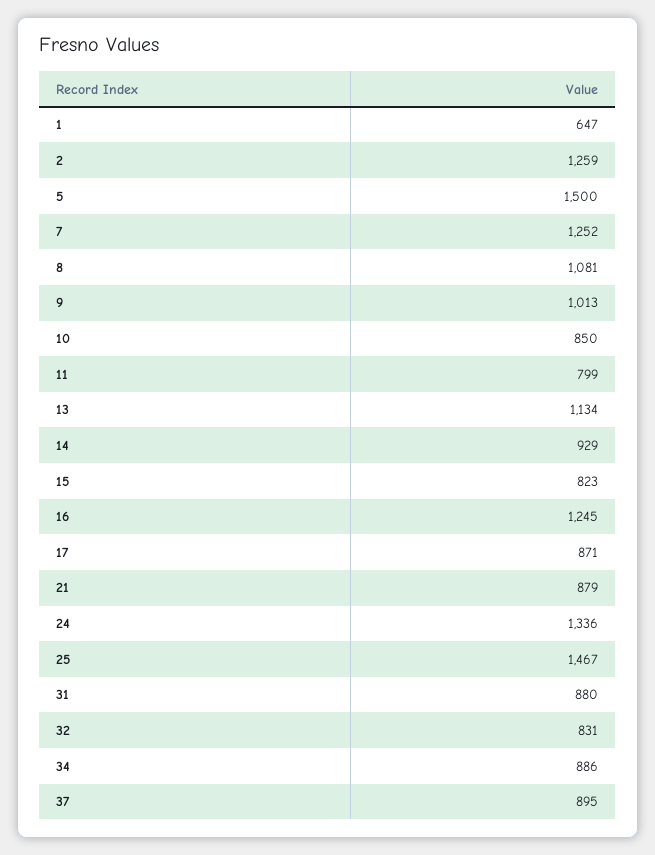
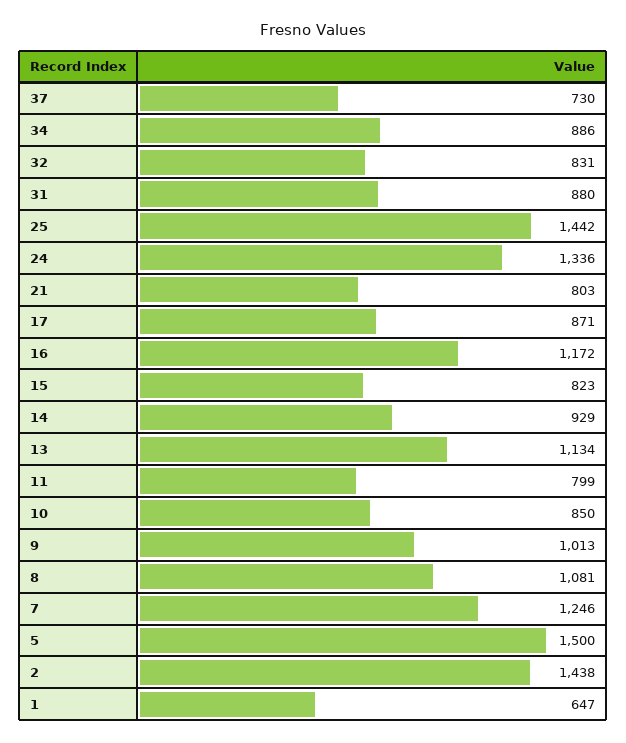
  {
    "1": 647,
-   "2": 1259,
+   "2": 1438,
    "5": 1500,
-   "7": 1252,
+   "7": 1246,
    "8": 1081,
    "9": 1013,
    "10": 850,
    "11": 799,
    "13": 1134,
    "14": 929,
    "15": 823,
-   "16": 1245,
+   "16": 1172,
    "17": 871,
-   "21": 879,
+   "21": 803,
    "24": 1336,
-   "25": 1467,
+   "25": 1442,
    "31": 880,
    "32": 831,
    "34": 886,
-   "37": 895
+   "37": 730
  }

